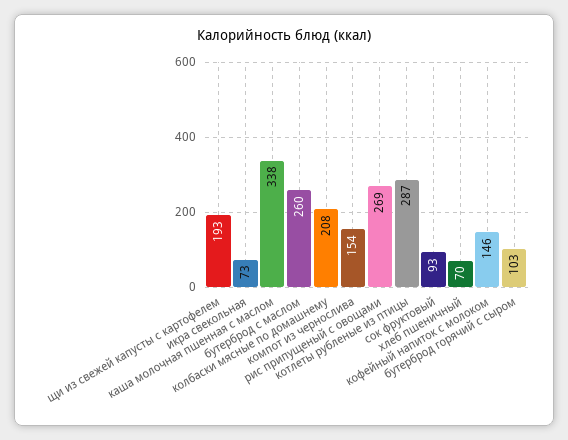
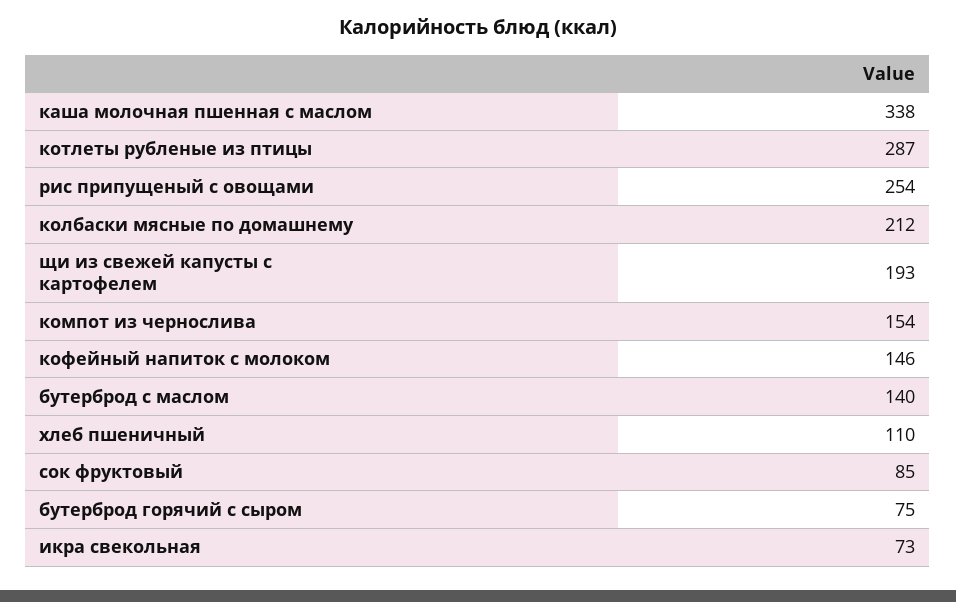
  {
    "щи из свежей капусты с картофелем": 193,
    "икра свекольная": 73,
    "каша молочная пшенная с маслом": 338,
-   "бутерброд с маслом": 260,
+   "бутерброд с маслом": 140,
-   "колбаски мясные по домашнему": 208,
+   "колбаски мясные по домашнему": 212,
    "компот из чернослива": 154,
-   "рис припущеный с овощами": 269,
+   "рис припущеный с овощами": 254,
    "котлеты рубленые из птицы": 287,
-   "сок фруктовый": 93,
+   "сок фруктовый": 85,
-   "хлеб пшеничный": 70,
+   "хлеб пшеничный": 110,
    "кофейный напиток с молоком": 146,
-   "бутерброд горячий с сыром": 103
+   "бутерброд горячий с сыром": 75
  }

